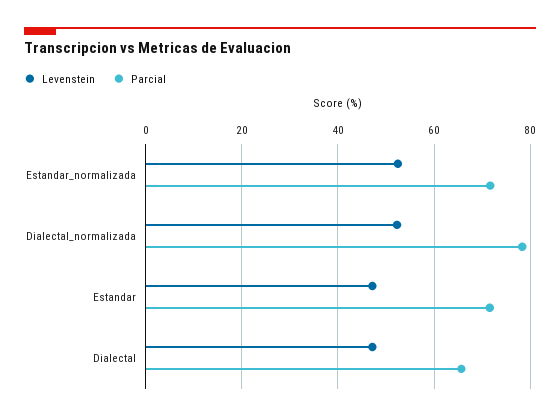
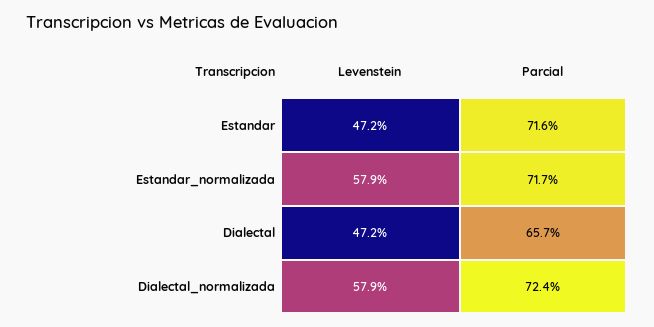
  {
    "Levenstein": {
-     "Estandar_normalizada": 52,
+     "Estandar_normalizada": 57.9,
-     "Dialectal_normalizada": 52,
+     "Dialectal_normalizada": 57.9,
      "Estandar": 47.2,
      "Dialectal": 47.2
    },
    "Parcial": {
      "Estandar_normalizada": 71.7,
-     "Dialectal_normalizada": 78,
+     "Dialectal_normalizada": 72.4,
      "Estandar": 71.6,
      "Dialectal": 65.7
    }
  }

